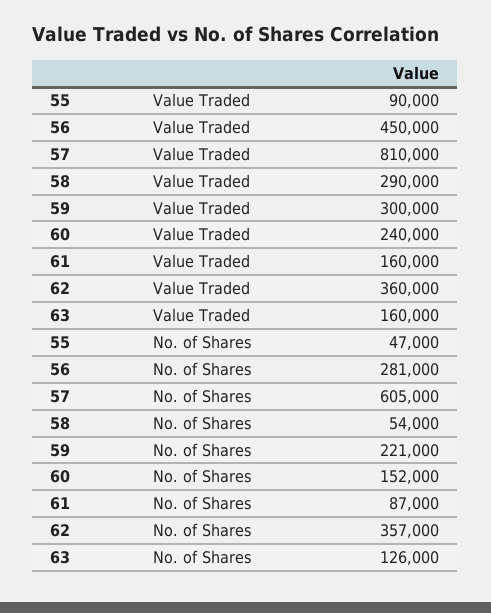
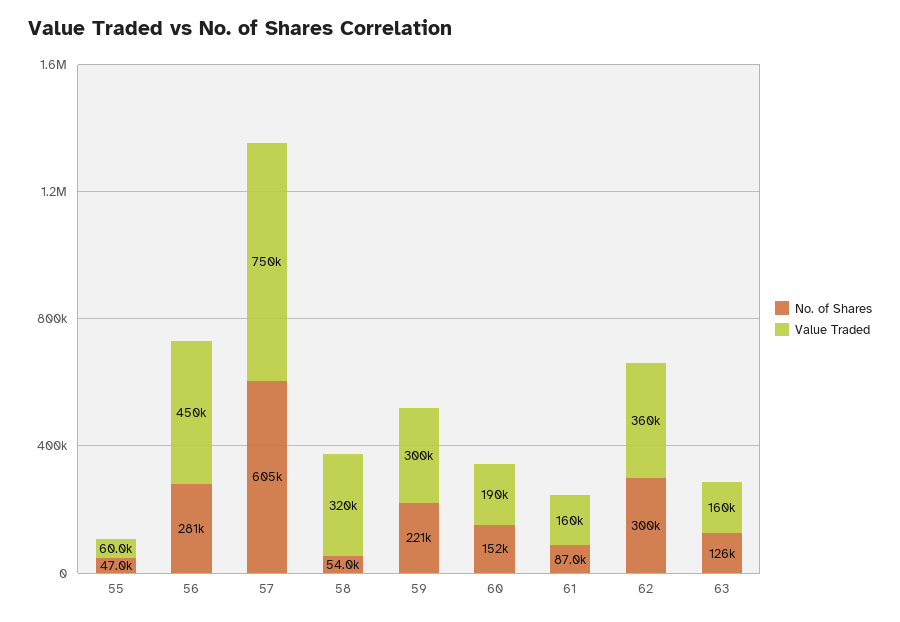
  {
    "Value Traded": {
-     "55": 90000,
+     "55": 60000,
      "56": 450000,
-     "57": 810000,
+     "57": 750000,
-     "58": 290000,
+     "58": 320000,
      "59": 300000,
-     "60": 240000,
+     "60": 190000,
      "61": 160000,
      "62": 360000,
      "63": 160000
    },
    "No. of Shares": {
      "55": 47000,
      "56": 281000,
      "57": 605000,
      "58": 54000,
      "59": 221000,
      "60": 152000,
      "61": 87000,
-     "62": 357000,
+     "62": 300000,
      "63": 126000
    }
  }

